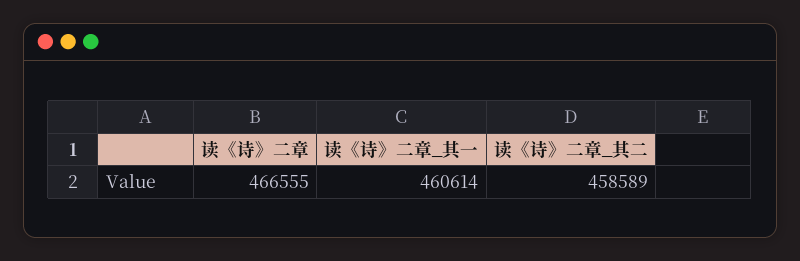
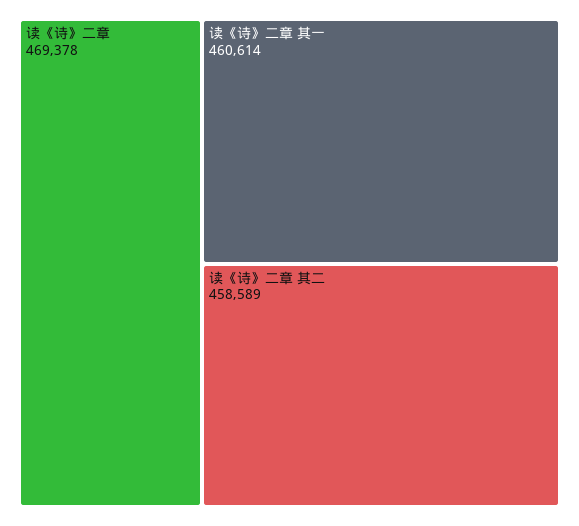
  {
-   "读《诗》二章": 466555,
+   "读《诗》二章": 469378,
    "读《诗》二章_其一": 460614,
    "读《诗》二章_其二": 458589
  }

